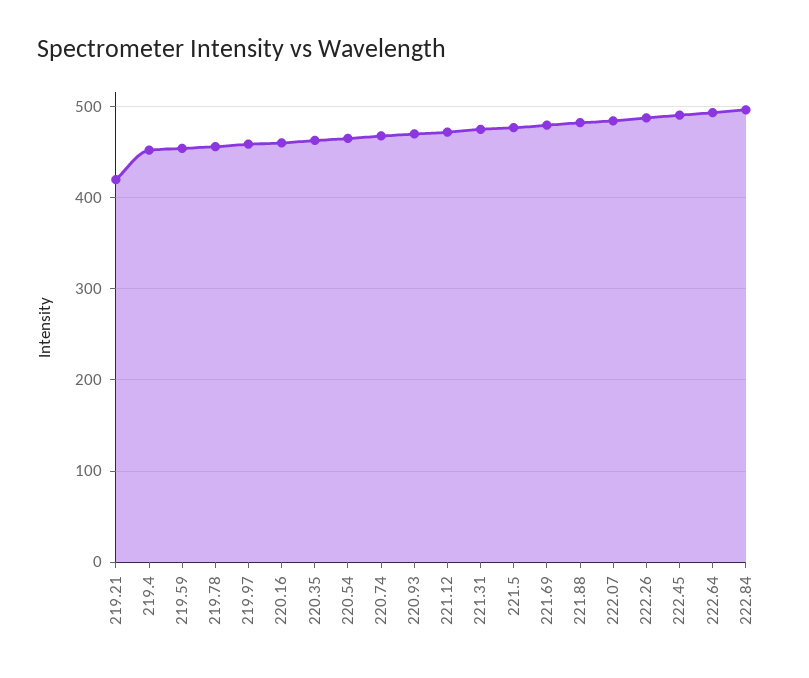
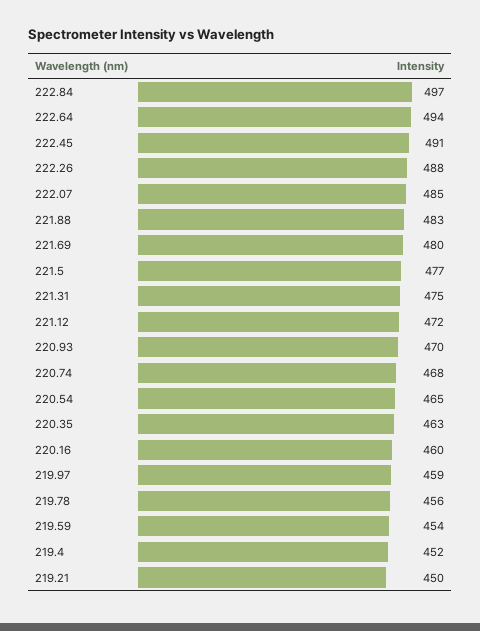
  {
-   "219.21": 420,
+   "219.21": 450,
    "219.4": 452,
    "219.59": 454,
    "219.78": 456,
    "219.97": 459,
    "220.16": 460,
    "220.35": 463,
    "220.54": 465,
    "220.74": 468,
    "220.93": 470,
    "221.12": 472,
    "221.31": 475,
    "221.5": 477,
    "221.69": 480,
    "221.88": 483,
    "222.07": 485,
    "222.26": 488,
    "222.45": 491,
    "222.64": 494,
    "222.84": 497
  }

